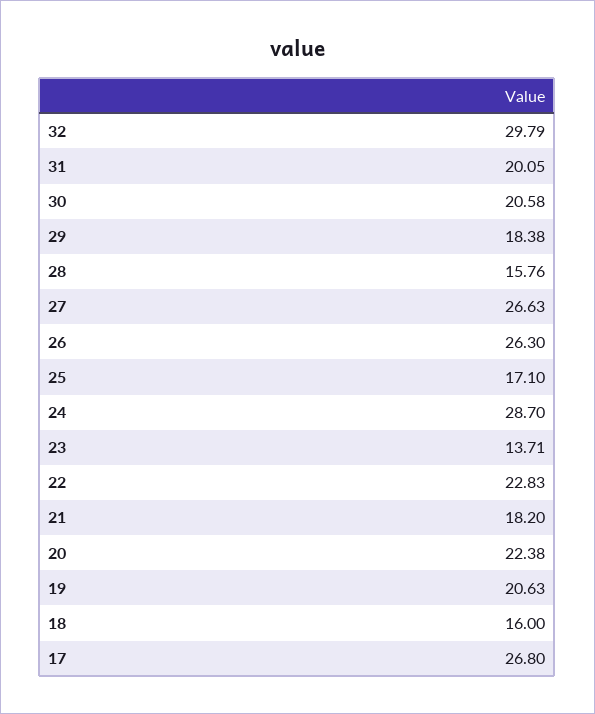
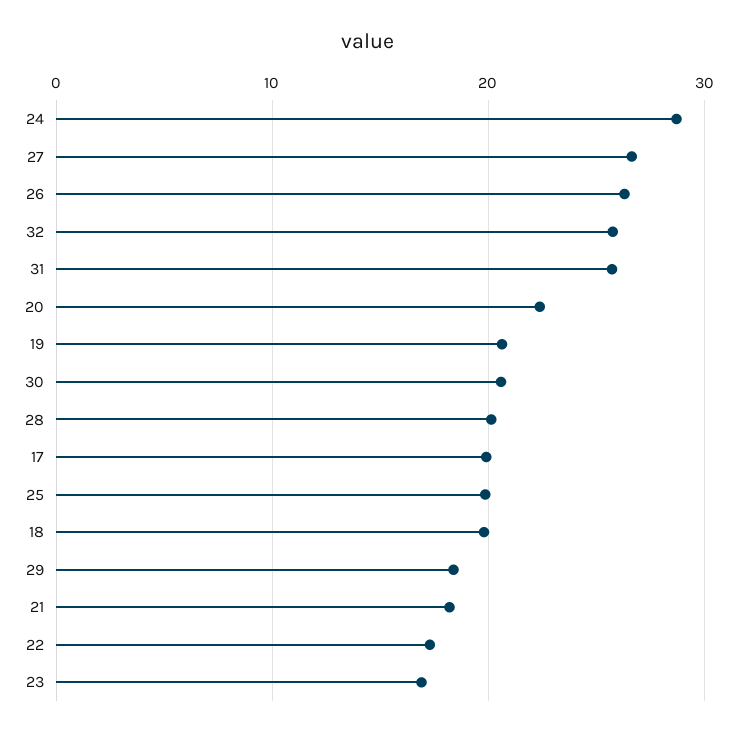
  {
-   "32": 29.79,
+   "32": 26,
-   "31": 20.05,
+   "31": 26,
    "30": 20.58,
    "29": 18.38,
-   "28": 15.76,
+   "28": 20,
    "27": 26.63,
    "26": 26.3,
-   "25": 17.1,
+   "25": 20,
    "24": 28.7,
-   "23": 13.71,
+   "23": 17,
-   "22": 22.83,
+   "22": 17,
    "21": 18.2,
    "20": 22.38,
    "19": 20.63,
-   "18": 16,
+   "18": 20,
-   "17": 26.8
+   "17": 20
  }

